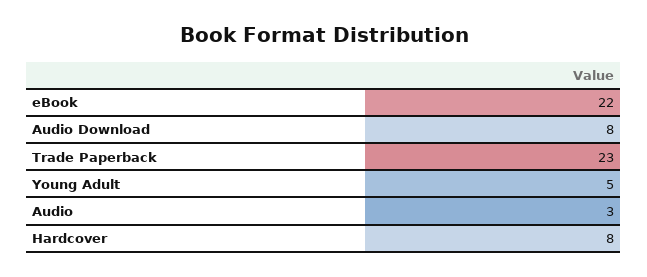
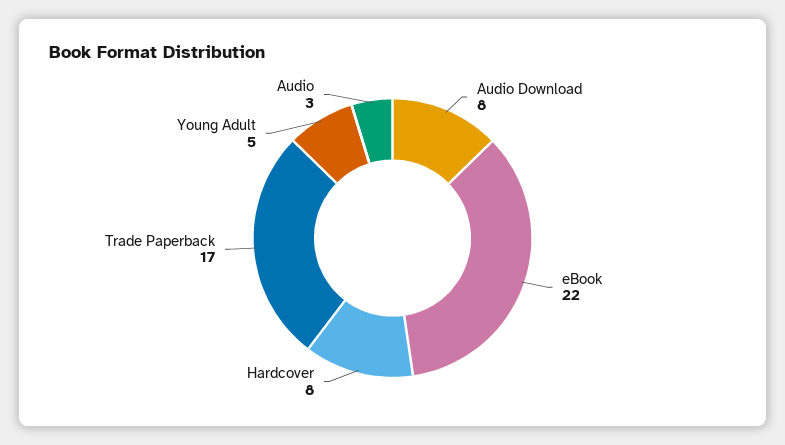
  {
    "eBook": 22,
    "Audio Download": 8,
-   "Trade Paperback": 23,
+   "Trade Paperback": 17,
    "Young Adult": 5,
    "Audio": 3,
    "Hardcover": 8
  }

